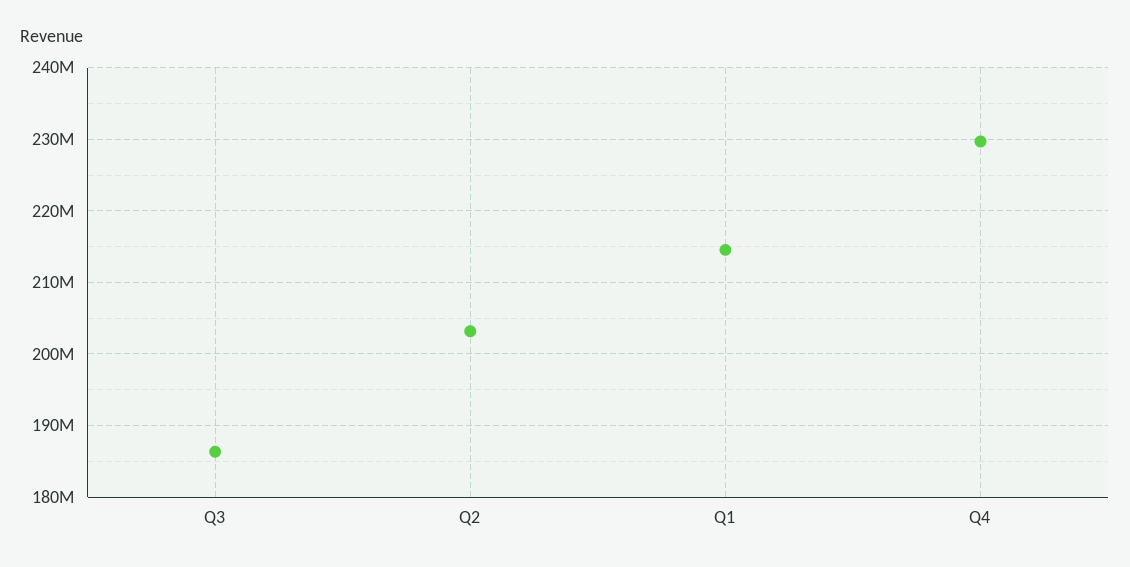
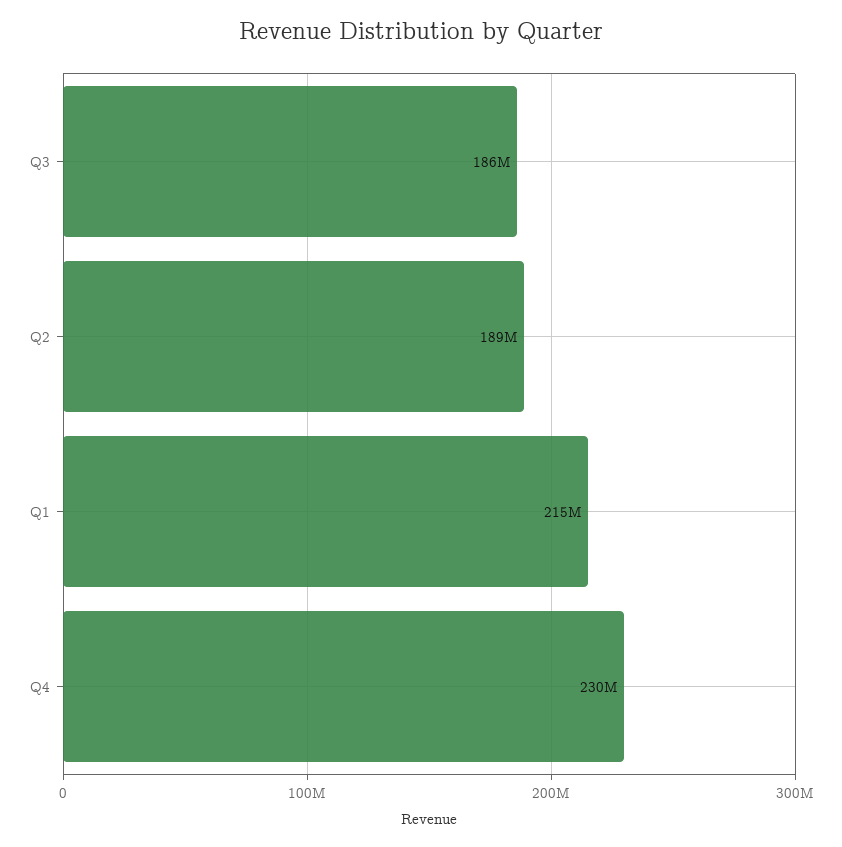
  {
    "Q3": 186000000,
-   "Q2": 203000000,
+   "Q2": 189000000,
    "Q1": 215000000,
    "Q4": 230000000
  }

